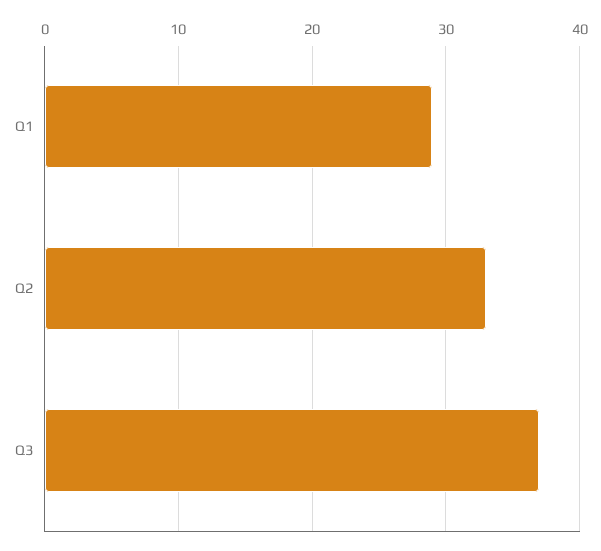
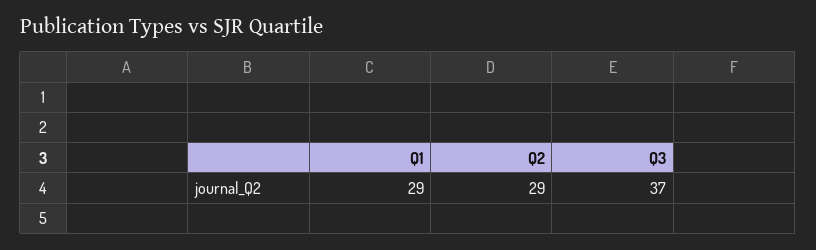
  {
    "Q1": 29,
-   "Q2": 33,
+   "Q2": 29,
    "Q3": 37
  }

